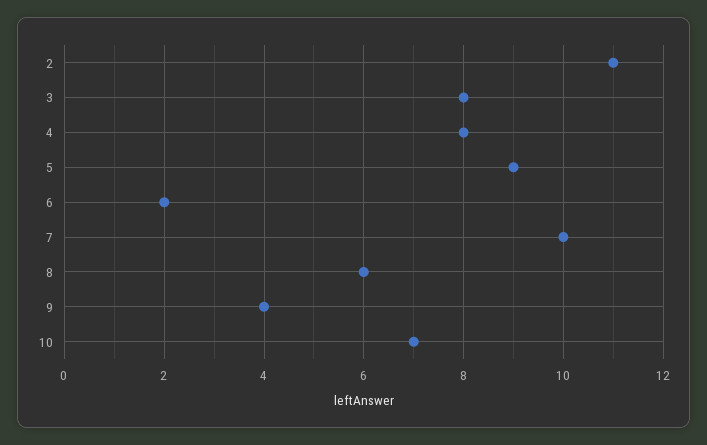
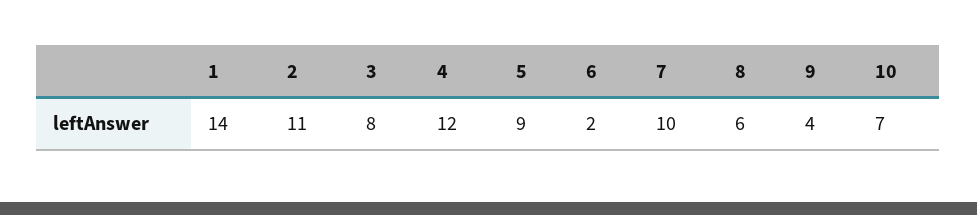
  {
    "2": 11,
    "3": 8,
-   "4": 8,
+   "4": 12,
    "5": 9,
    "6": 2,
    "7": 10,
    "8": 6,
    "9": 4,
-   "10": 7
+   "10": 7,
+   "1": 14
  }

